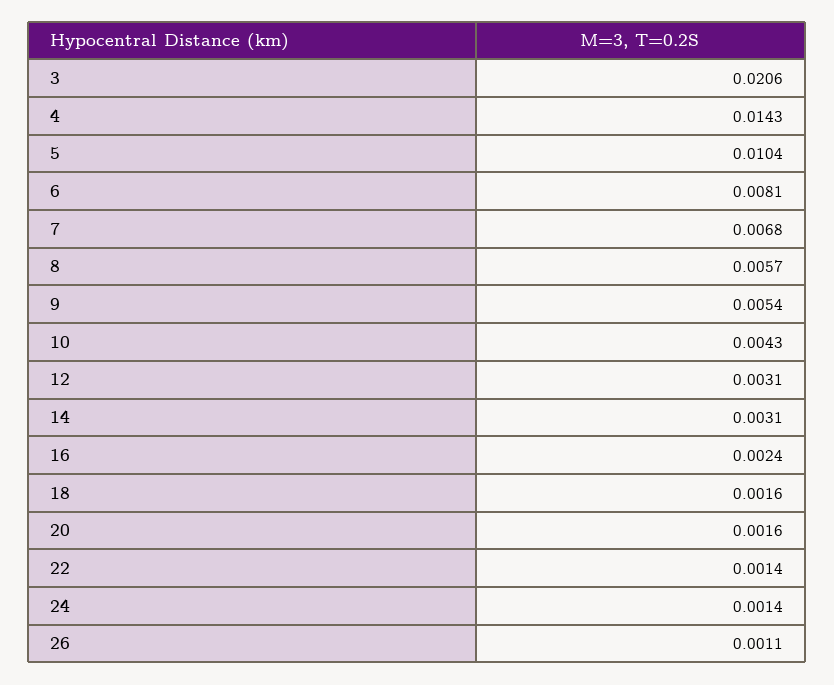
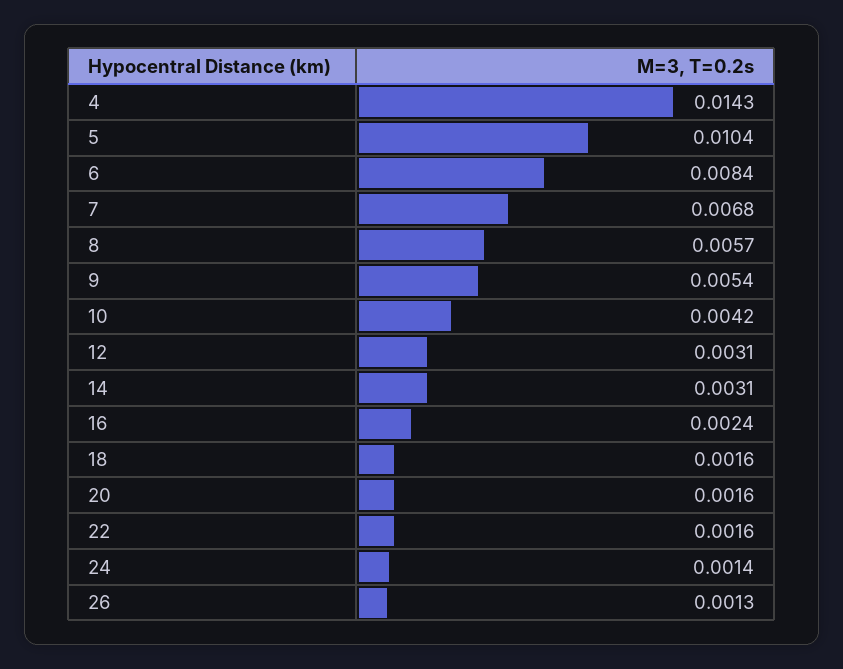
  {
-   "3": 0.0206,
    "4": 0.0143,
    "5": 0.0104,
-   "6": 0.0081,
+   "6": 0.0084,
    "7": 0.0068,
    "8": 0.0057,
    "9": 0.0054,
-   "10": 0.0043,
+   "10": 0.0042,
    "12": 0.0031,
    "14": 0.0031,
    "16": 0.0024,
    "18": 0.0016,
    "20": 0.0016,
-   "22": 0.0014,
+   "22": 0.0016,
    "24": 0.0014,
-   "26": 0.0011
+   "26": 0.0013
  }

